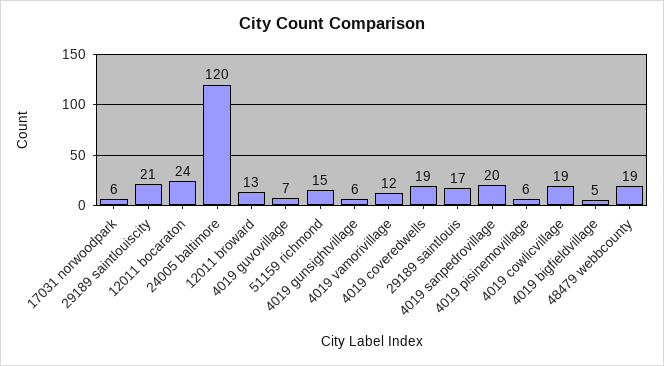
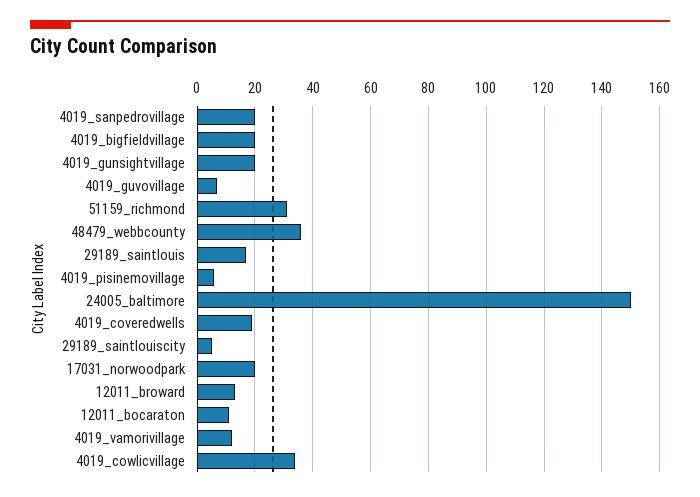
  {
-   "17031 norwoodpark": 6,
+   "17031 norwoodpark": 20,
-   "29189 saintlouiscity": 21,
+   "29189 saintlouiscity": 5,
-   "12011 bocaraton": 24,
+   "12011 bocaraton": 10,
-   "24005 baltimore": 120,
+   "24005 baltimore": 150,
    "12011 broward": 13,
    "4019 guvovillage": 7,
-   "51159 richmond": 15,
+   "51159 richmond": 30,
-   "4019 gunsightvillage": 6,
+   "4019 gunsightvillage": 20,
    "4019 vamorivillage": 12,
    "4019 coveredwells": 19,
    "29189 saintlouis": 17,
    "4019 sanpedrovillage": 20,
    "4019 pisinemovillage": 6,
-   "4019 cowlicvillage": 19,
+   "4019 cowlicvillage": 35,
-   "4019 bigfieldvillage": 5,
+   "4019 bigfieldvillage": 20,
-   "48479 webbcounty": 19
+   "48479 webbcounty": 35
  }

